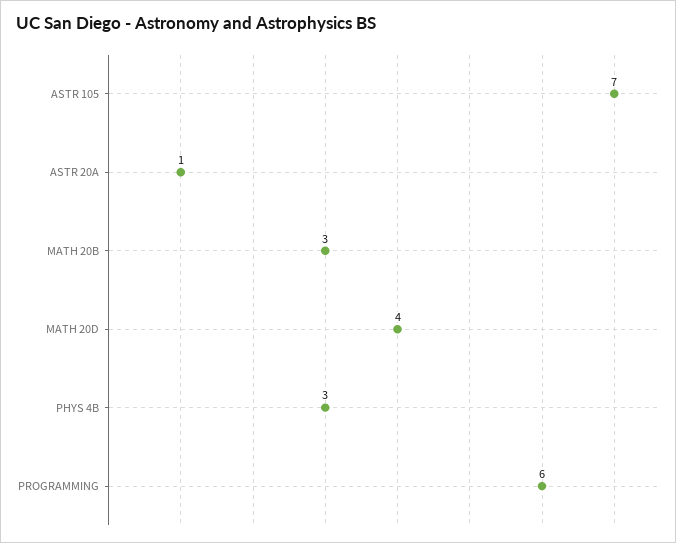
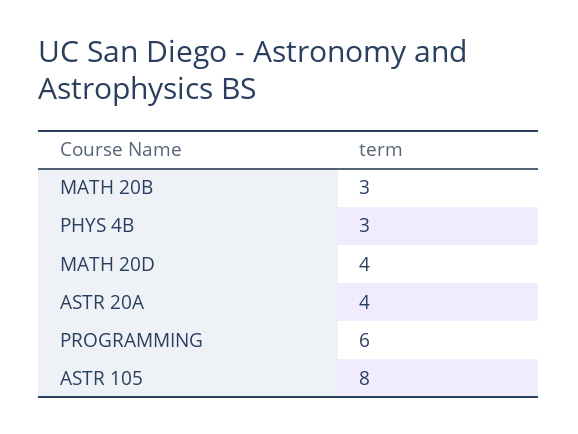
  {
-   "ASTR 105": 7,
+   "ASTR 105": 8,
-   "ASTR 20A": 1,
+   "ASTR 20A": 4,
    "MATH 20B": 3,
    "MATH 20D": 4,
    "PHYS 4B": 3,
    "PROGRAMMING": 6
  }

